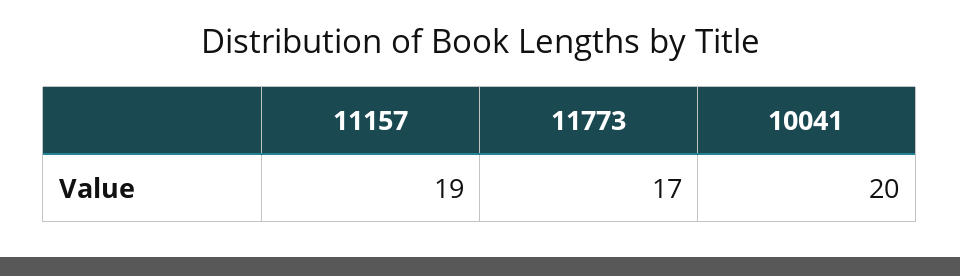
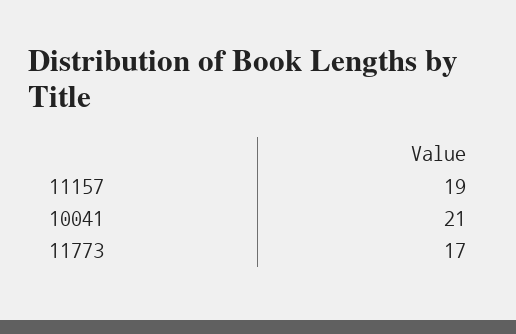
  {
    "11157": 19,
    "11773": 17,
-   "10041": 20
+   "10041": 21
  }

